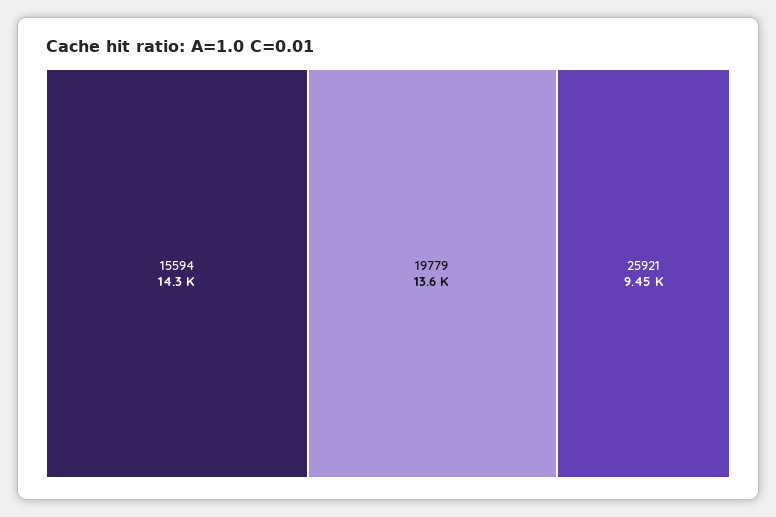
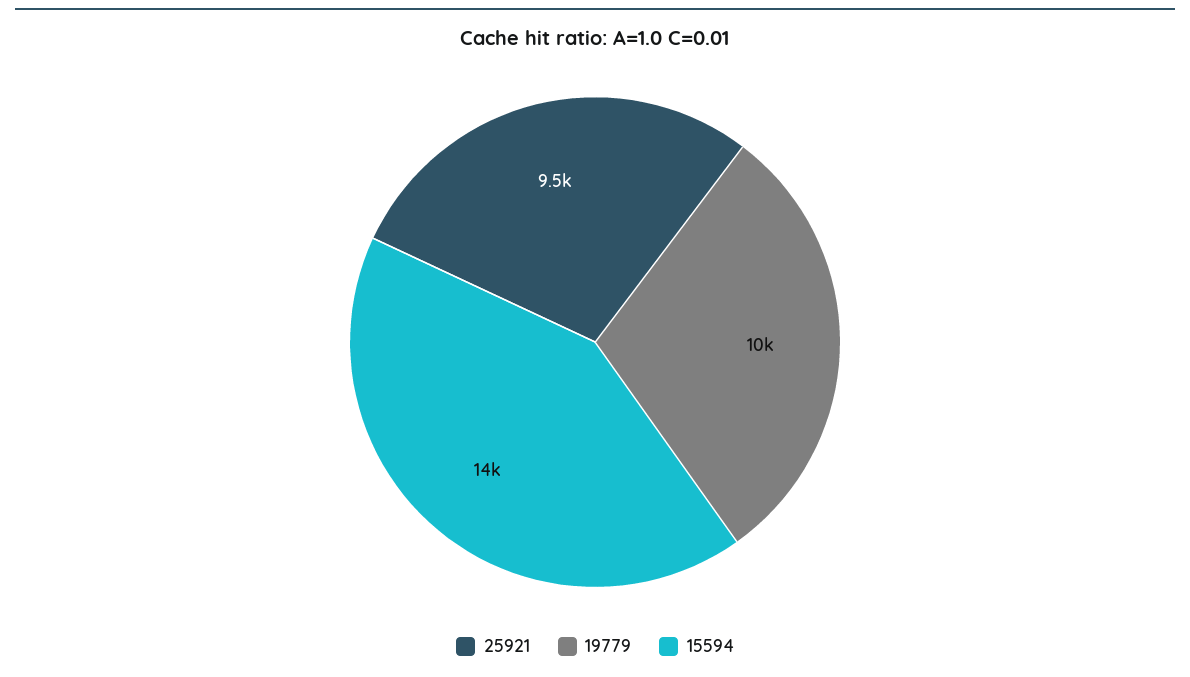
  {
    "15594": 14300,
-   "19779": 13600,
+   "19779": 10000,
    "25921": 9450
  }

